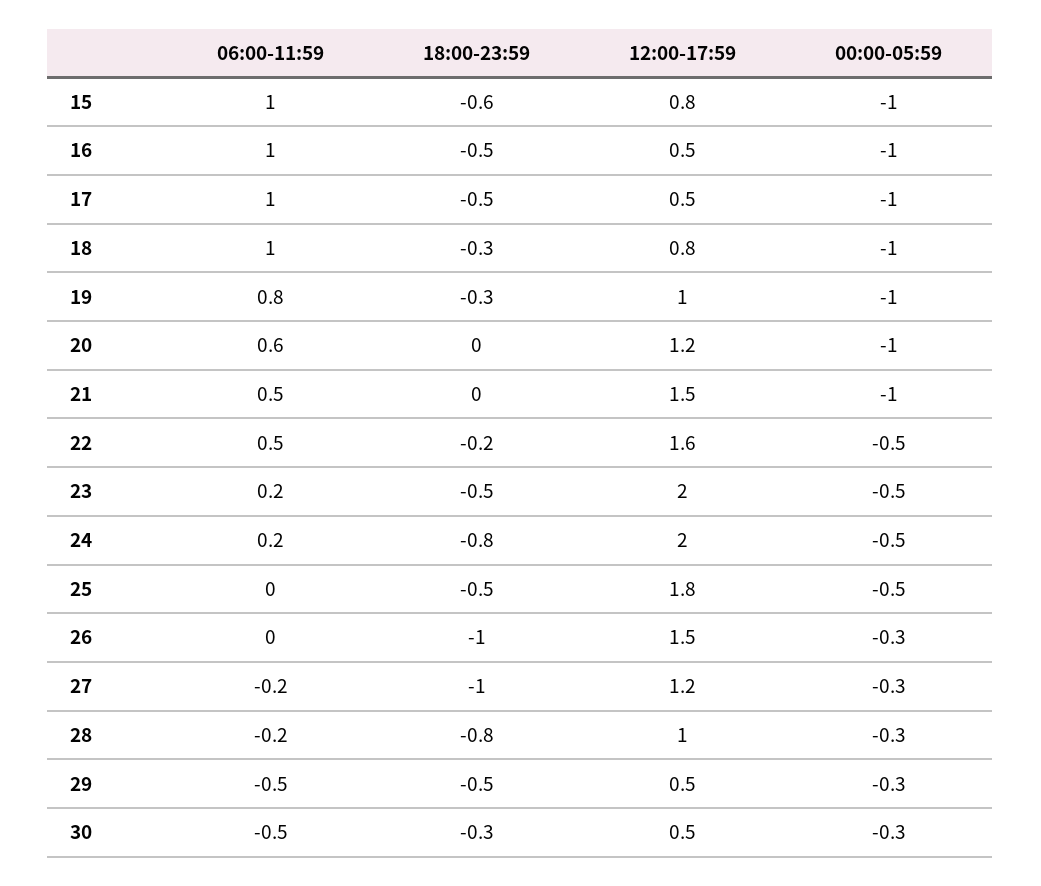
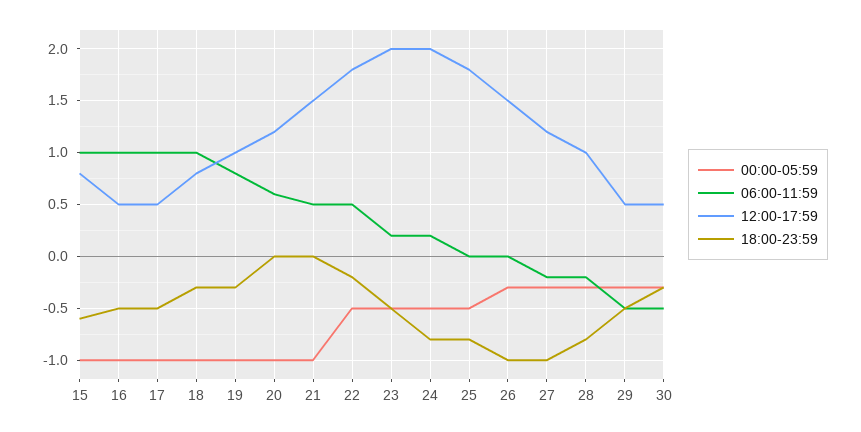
  {
    "06:00-11:59": {
      "15": 1,
      "16": 1,
      "17": 1,
      "18": 1,
      "19": 0.8,
      "20": 0.6,
      "21": 0.5,
      "22": 0.5,
      "23": 0.2,
      "24": 0.2,
      "25": 0,
      "26": 0,
      "27": -0.2,
      "28": -0.2,
      "29": -0.5,
      "30": -0.5
    },
    "18:00-23:59": {
      "15": -0.6,
      "16": -0.5,
      "17": -0.5,
      "18": -0.3,
      "19": -0.3,
      "20": 0,
      "21": 0,
      "22": -0.2,
      "23": -0.5,
      "24": -0.8,
-     "25": -0.5,
+     "25": -0.8,
      "26": -1,
      "27": -1,
      "28": -0.8,
      "29": -0.5,
      "30": -0.3
    },
    "12:00-17:59": {
      "15": 0.8,
      "16": 0.5,
      "17": 0.5,
      "18": 0.8,
      "19": 1,
      "20": 1.2,
      "21": 1.5,
-     "22": 1.6,
+     "22": 1.8,
      "23": 2,
      "24": 2,
      "25": 1.8,
      "26": 1.5,
      "27": 1.2,
      "28": 1,
      "29": 0.5,
      "30": 0.5
    },
    "00:00-05:59": {
      "15": -1,
      "16": -1,
      "17": -1,
      "18": -1,
      "19": -1,
      "20": -1,
      "21": -1,
      "22": -0.5,
      "23": -0.5,
      "24": -0.5,
      "25": -0.5,
      "26": -0.3,
      "27": -0.3,
      "28": -0.3,
      "29": -0.3,
      "30": -0.3
    }
  }

